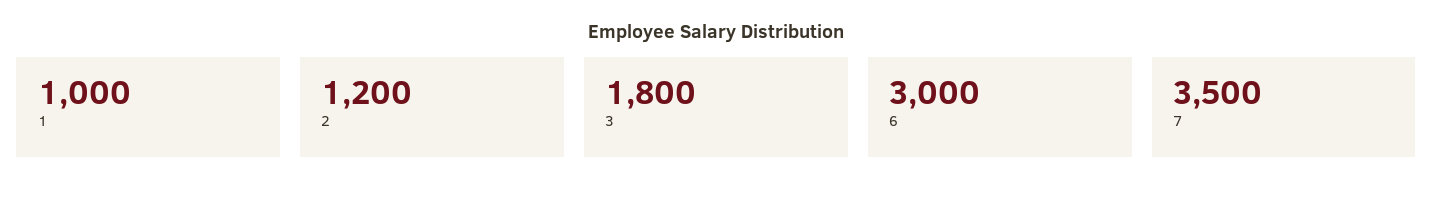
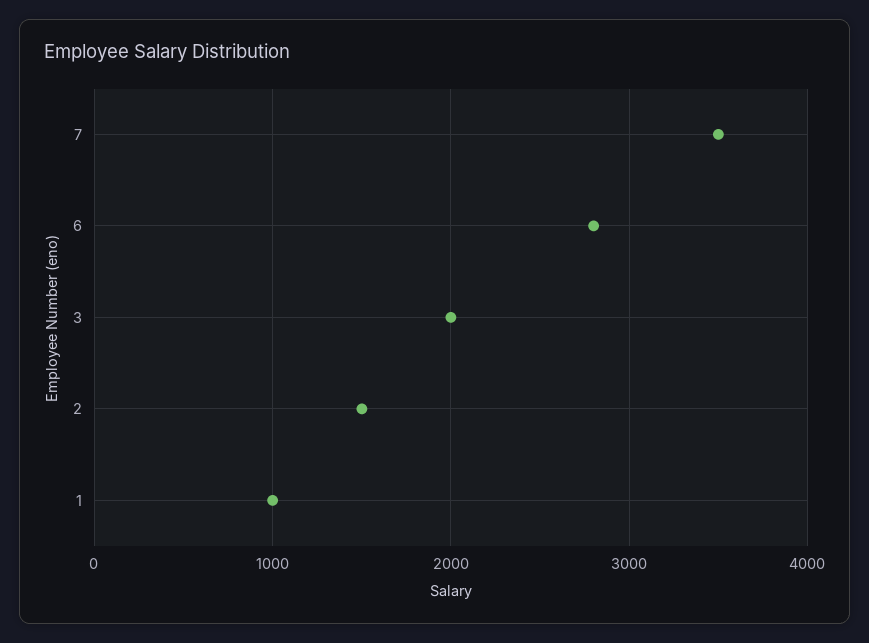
  {
    "1": 1000,
-   "2": 1200,
+   "2": 1500,
-   "3": 1800,
+   "3": 2000,
-   "6": 3000,
+   "6": 2800,
    "7": 3500
  }

